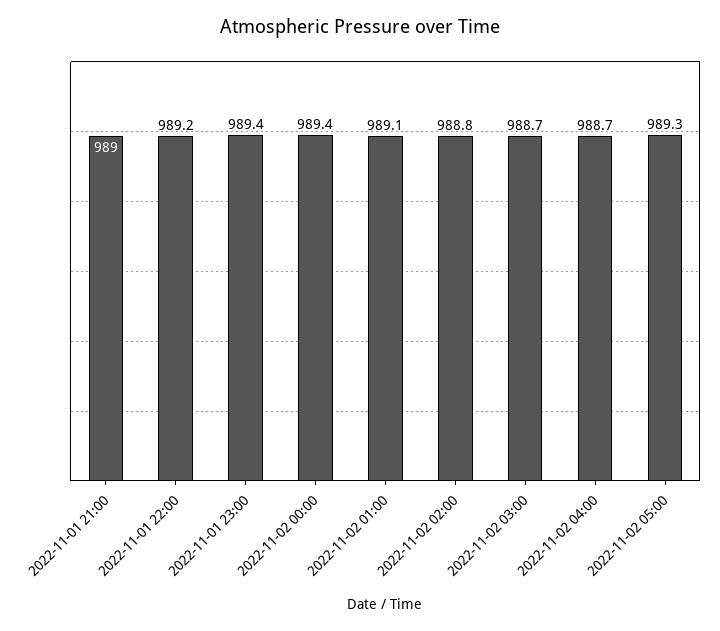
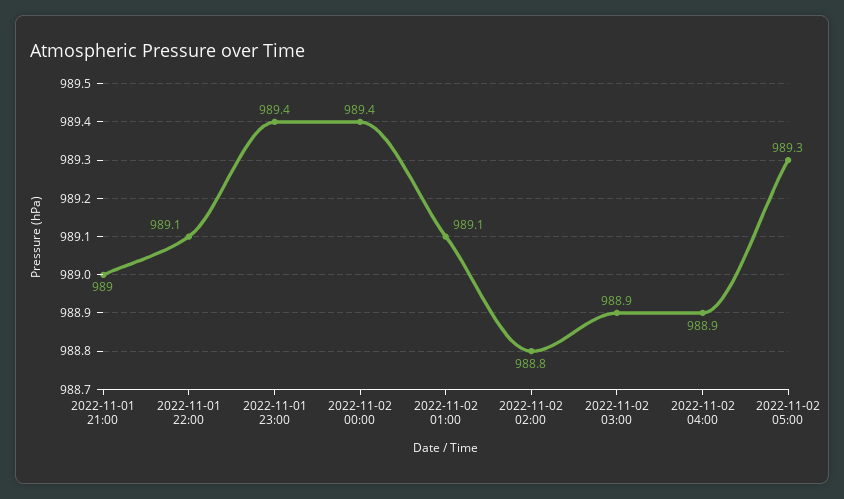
  {
    "2022-11-01 21:00": 989,
-   "2022-11-01 22:00": 989.2,
+   "2022-11-01 22:00": 989.1,
    "2022-11-01 23:00": 989.4,
    "2022-11-02 00:00": 989.4,
    "2022-11-02 01:00": 989.1,
    "2022-11-02 02:00": 988.8,
-   "2022-11-02 03:00": 988.7,
+   "2022-11-02 03:00": 988.9,
-   "2022-11-02 04:00": 988.7,
+   "2022-11-02 04:00": 988.9,
    "2022-11-02 05:00": 989.3
  }

